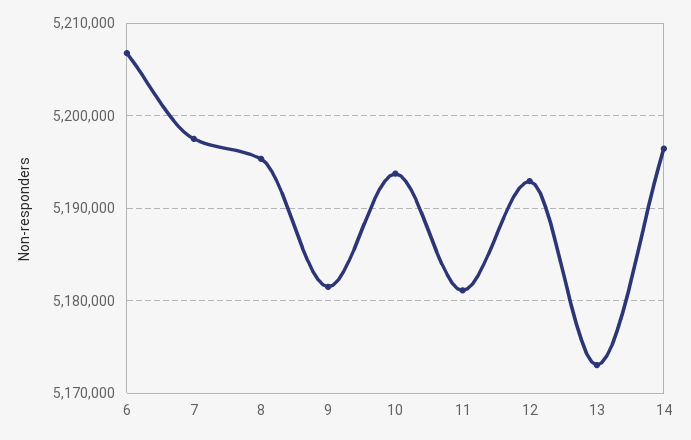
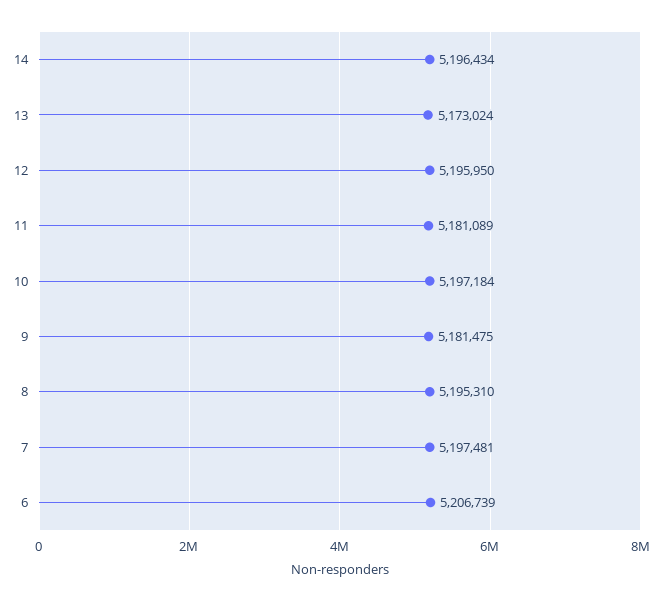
  {
    "6": 5206739,
    "7": 5197481,
    "8": 5195310,
    "9": 5181475,
-   "10": 5194000,
+   "10": 5197184,
    "11": 5181089,
-   "12": 5193000,
+   "12": 5195950,
    "13": 5173024,
    "14": 5196434
  }

